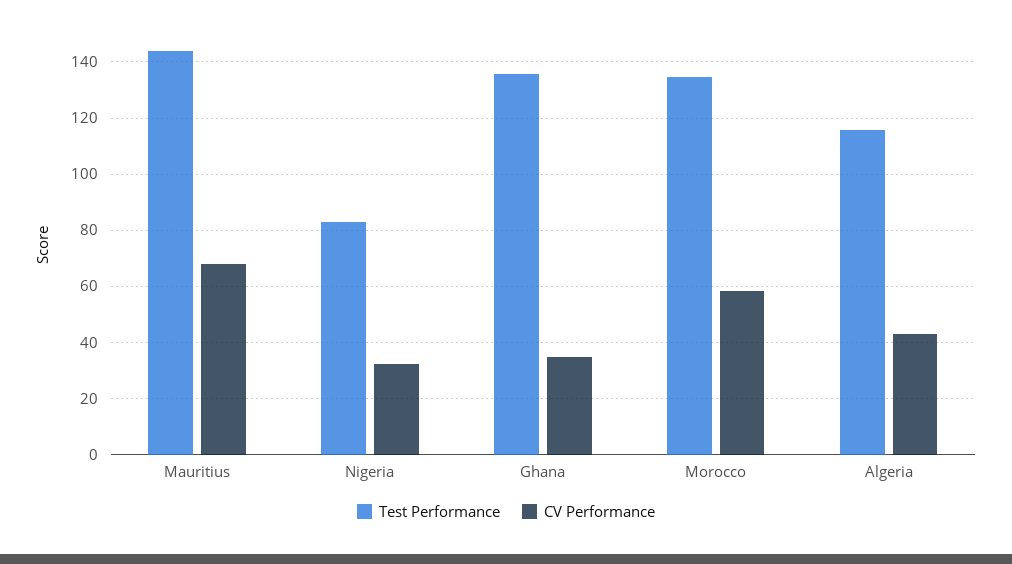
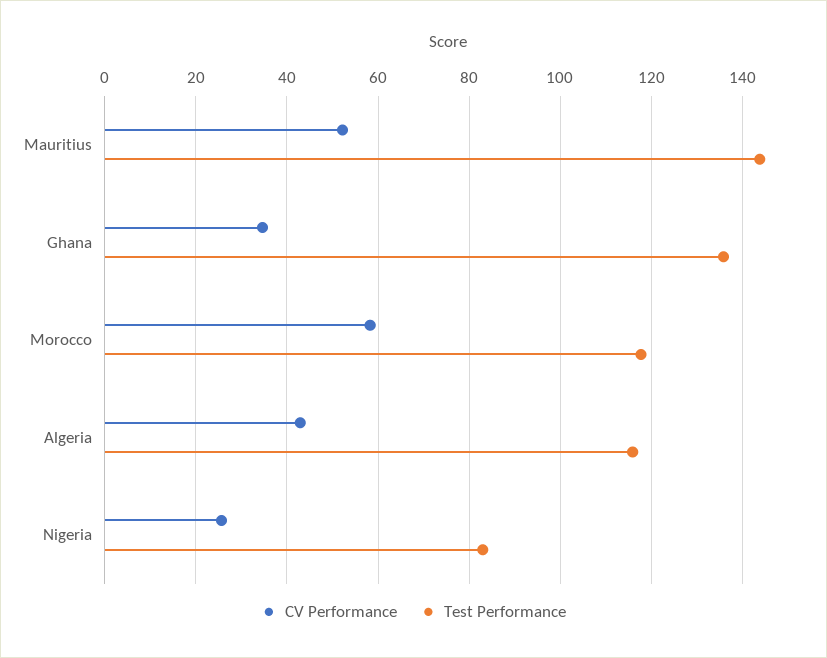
  {
    "Test Performance": {
      "Mauritius": 144,
      "Nigeria": 82,
      "Ghana": 136,
-     "Morocco": 135,
+     "Morocco": 118,
      "Algeria": 116
    },
    "CV Performance": {
-     "Mauritius": 67.5,
+     "Mauritius": 52,
-     "Nigeria": 32.5,
+     "Nigeria": 26,
      "Ghana": 34,
      "Morocco": 58,
      "Algeria": 42
    }
  }

